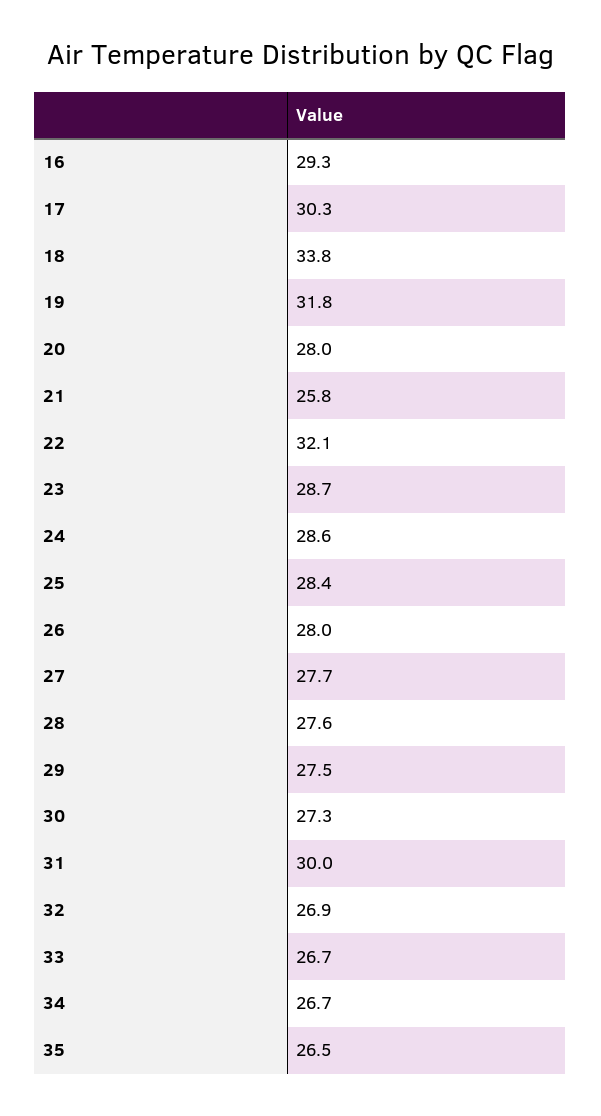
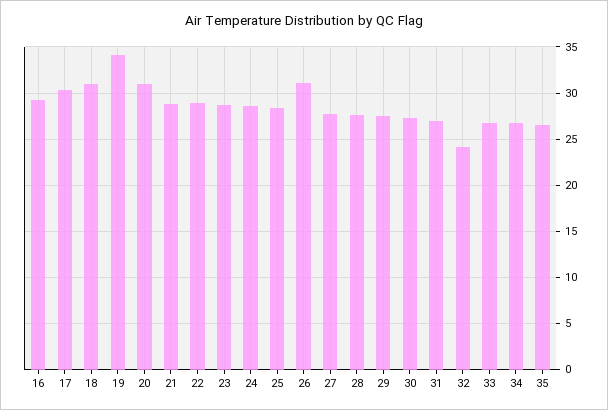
  {
    "16": 29.3,
    "17": 30.3,
-   "18": 33.8,
+   "18": 31,
-   "19": 31.8,
+   "19": 34,
-   "20": 28,
+   "20": 31,
-   "21": 25.8,
+   "21": 29,
-   "22": 32.1,
+   "22": 29,
    "23": 28.7,
    "24": 28.6,
    "25": 28.4,
-   "26": 28,
+   "26": 31,
    "27": 27.7,
    "28": 27.6,
    "29": 27.5,
    "30": 27.3,
-   "31": 30,
+   "31": 27,
-   "32": 26.9,
+   "32": 24,
    "33": 26.7,
    "34": 26.7,
    "35": 26.5
  }

